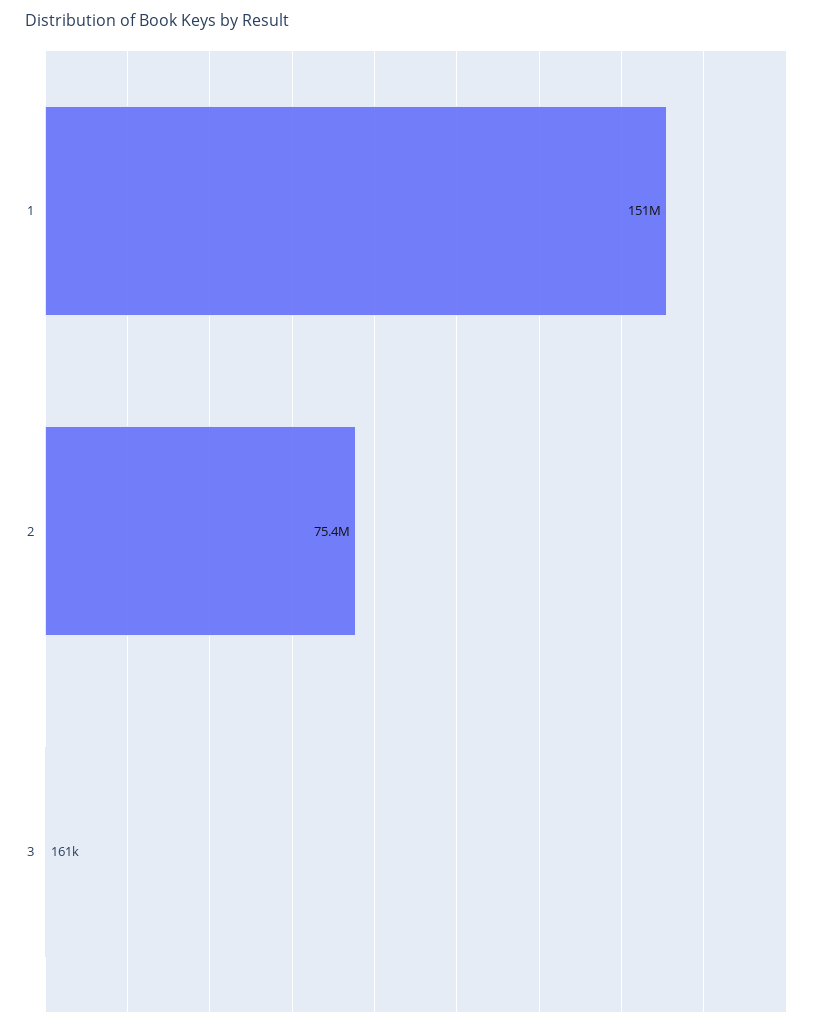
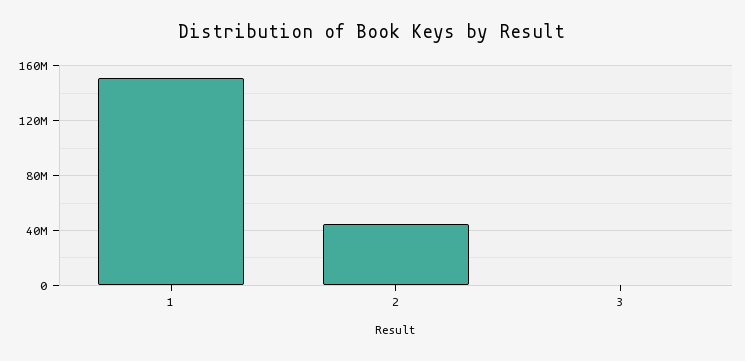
  {
    "1": 151000000,
-   "2": 75400000,
+   "2": 45000000,
    "3": 161000
  }

